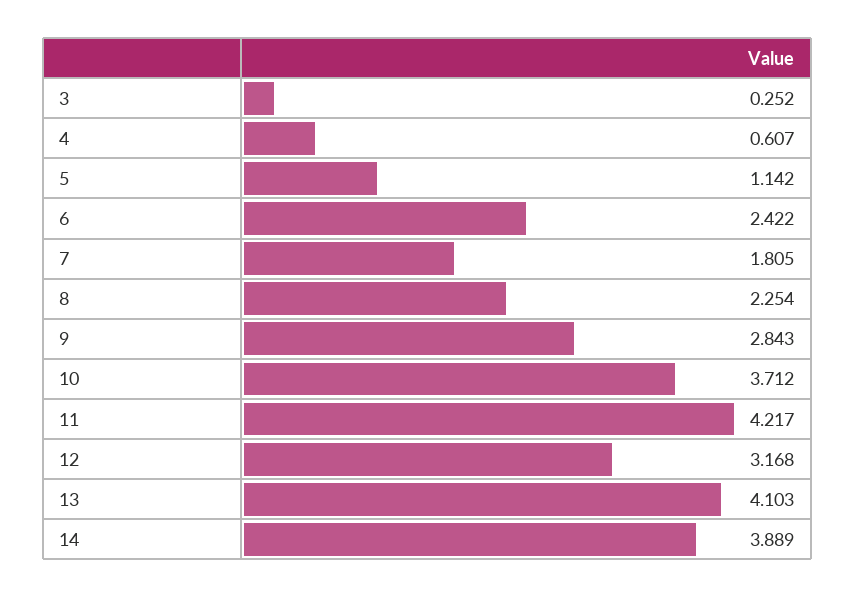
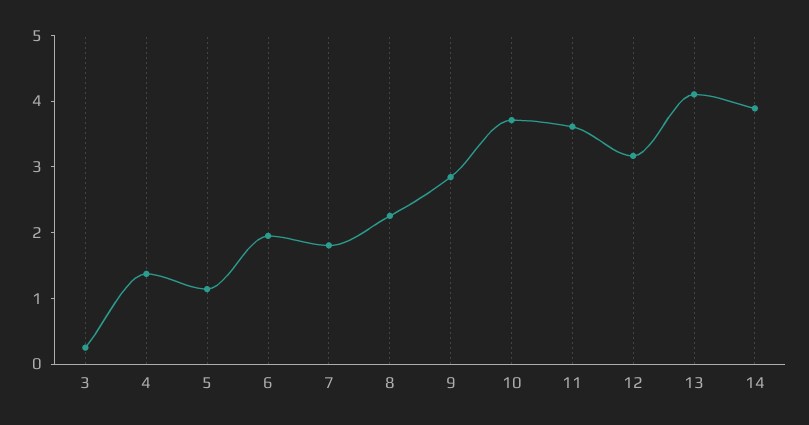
  {
    "3": 0.252,
-   "4": 0.607,
+   "4": 1.4,
    "5": 1.142,
-   "6": 2.422,
+   "6": 2,
    "7": 1.805,
    "8": 2.254,
    "9": 2.843,
    "10": 3.712,
-   "11": 4.217,
+   "11": 3.6,
    "12": 3.168,
    "13": 4.103,
    "14": 3.889
  }

